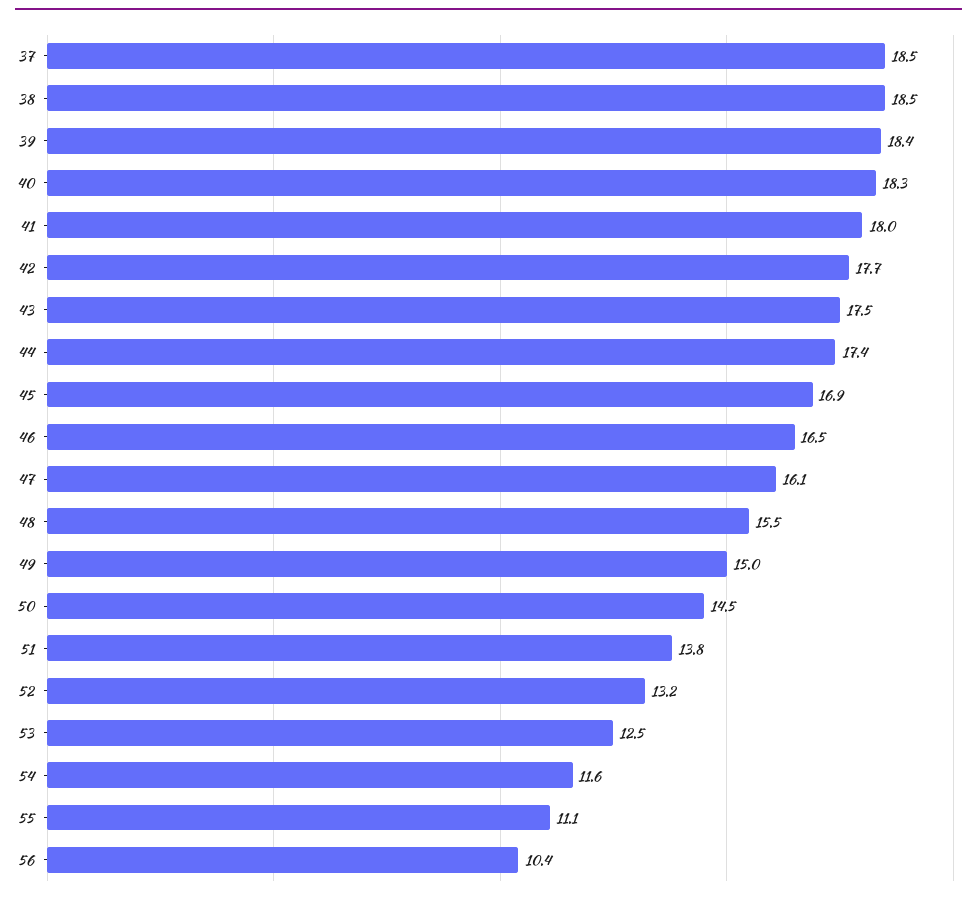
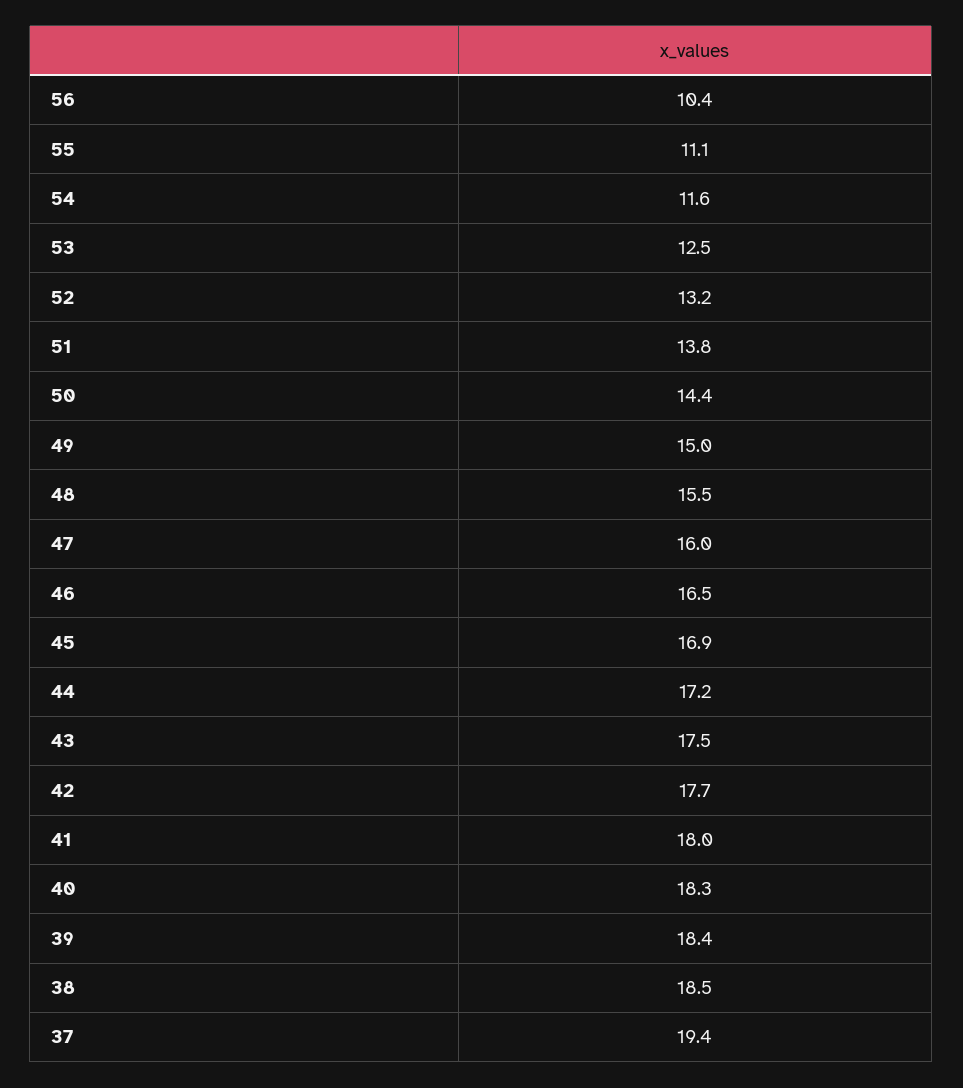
  {
-   "37": 18.5,
+   "37": 19.4,
    "38": 18.5,
    "39": 18.4,
    "40": 18.3,
    "41": 18,
    "42": 17.7,
    "43": 17.5,
-   "44": 17.4,
+   "44": 17.2,
    "45": 16.9,
    "46": 16.5,
-   "47": 16.1,
+   "47": 16,
    "48": 15.5,
    "49": 15,
-   "50": 14.5,
+   "50": 14.4,
    "51": 13.8,
    "52": 13.2,
    "53": 12.5,
    "54": 11.6,
    "55": 11.1,
    "56": 10.4
  }

